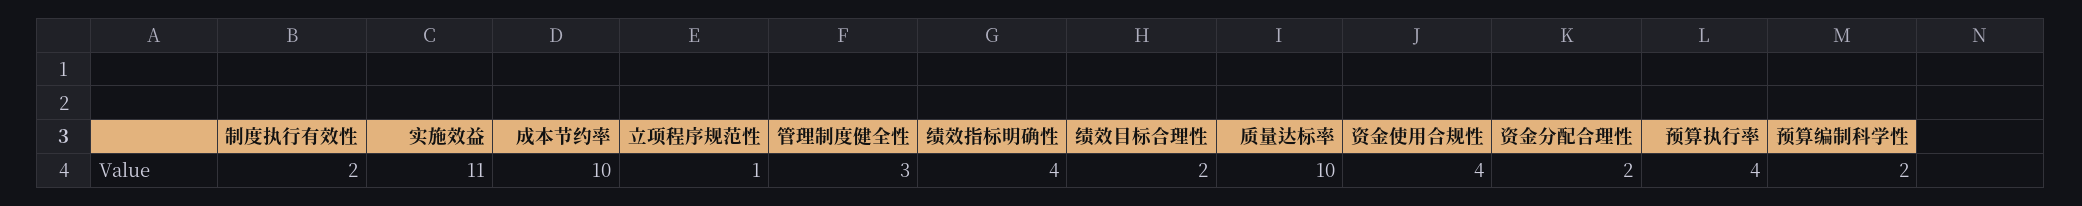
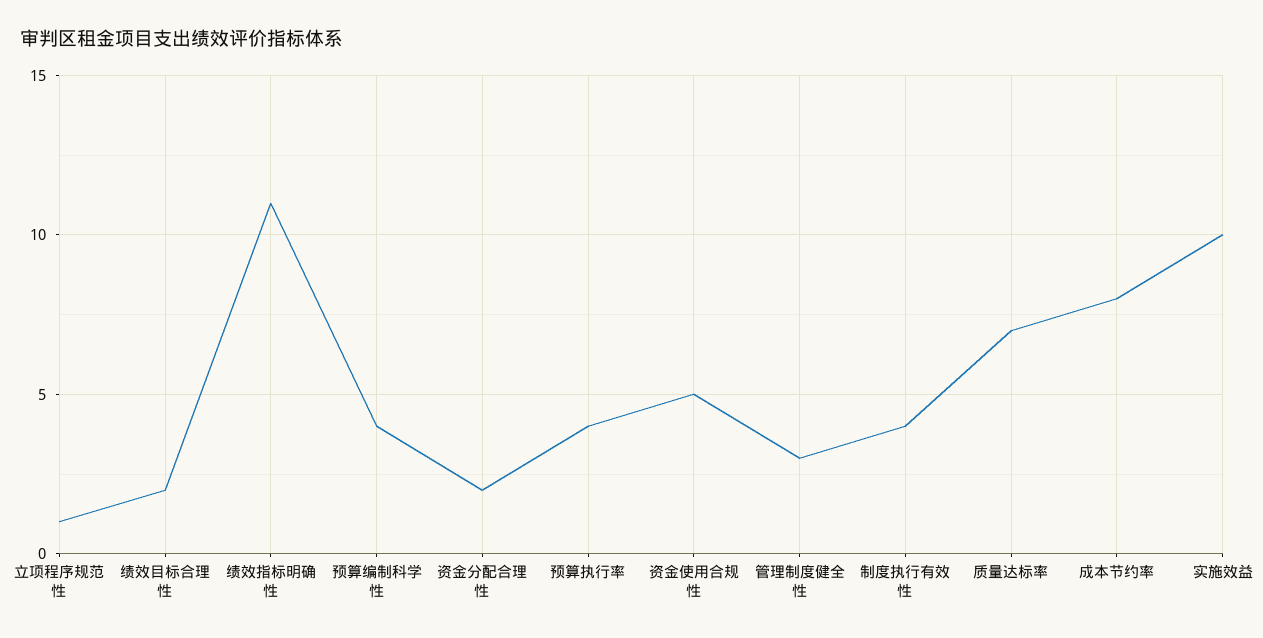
  {
-   "制度执行有效性": 2,
+   "制度执行有效性": 4,
-   "实施效益": 11,
+   "实施效益": 10,
-   "成本节约率": 10,
+   "成本节约率": 8,
    "立项程序规范性": 1,
    "管理制度健全性": 3,
-   "绩效指标明确性": 4,
+   "绩效指标明确性": 11,
    "绩效目标合理性": 2,
-   "质量达标率": 10,
+   "质量达标率": 7,
-   "资金使用合规性": 4,
+   "资金使用合规性": 5,
    "资金分配合理性": 2,
    "预算执行率": 4,
-   "预算编制科学性": 2
+   "预算编制科学性": 4
  }

